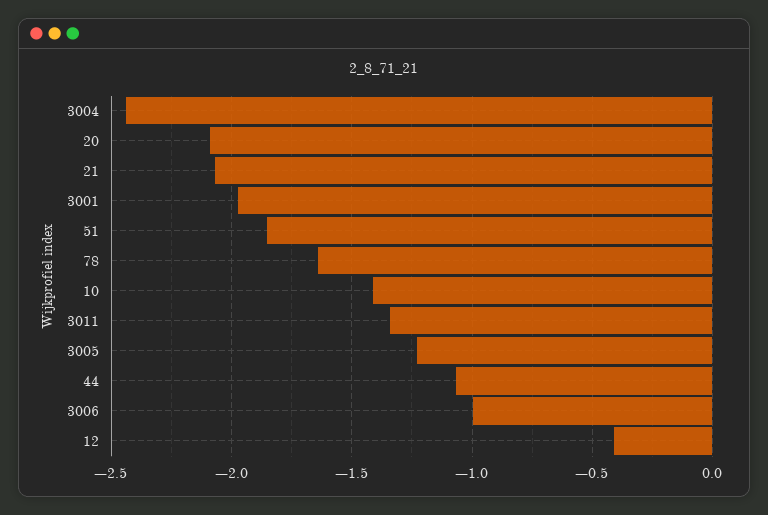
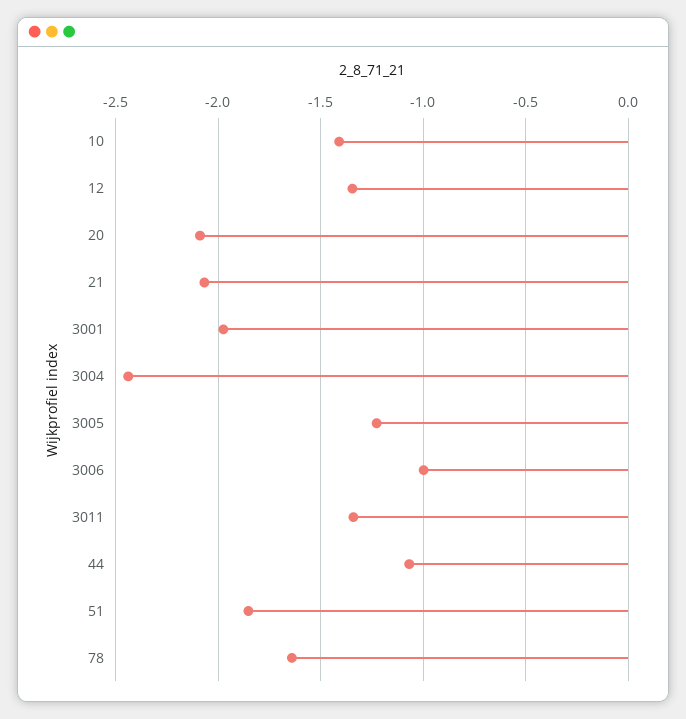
  {
    "3004": -2.45,
    "20": -2.1,
    "21": -2.05,
    "3001": -2,
    "51": -1.85,
    "78": -1.65,
    "10": -1.4,
    "3011": -1.35,
    "3005": -1.25,
    "44": -1.05,
    "3006": -1,
-   "12": -0.4
+   "12": -1.35
  }

